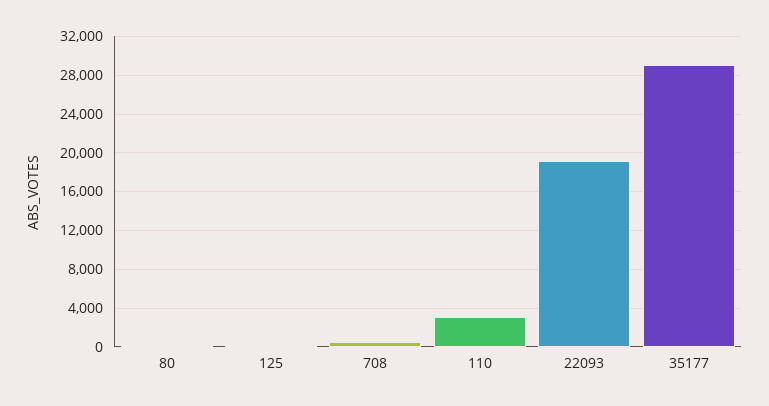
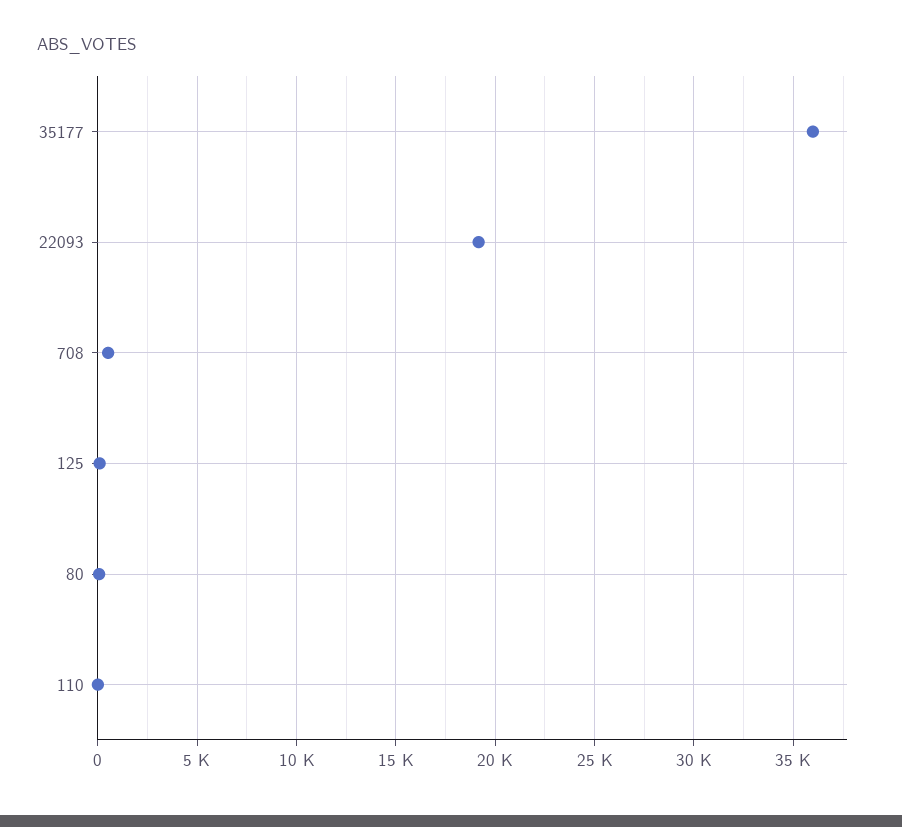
  {
    "80": 0,
    "125": 0,
    "708": 500,
-   "110": 3000,
+   "110": 0,
    "22093": 19000,
-   "35177": 29000
+   "35177": 36000
  }

